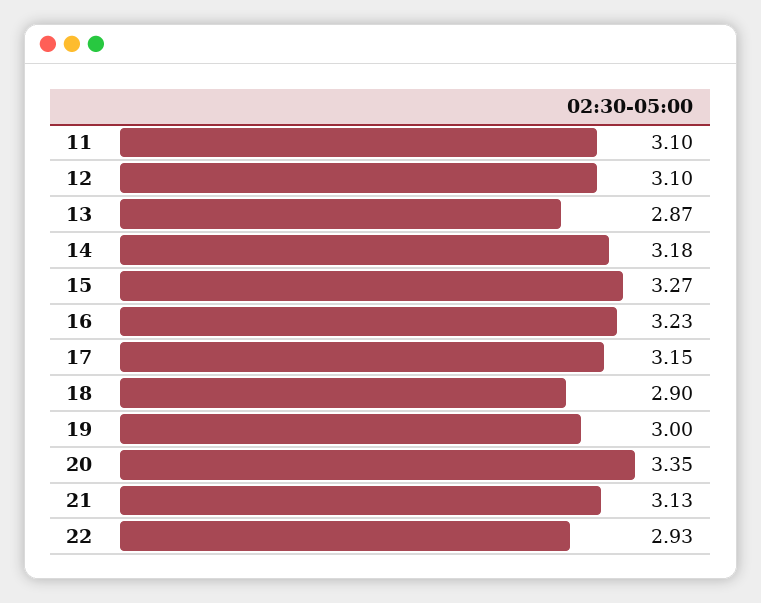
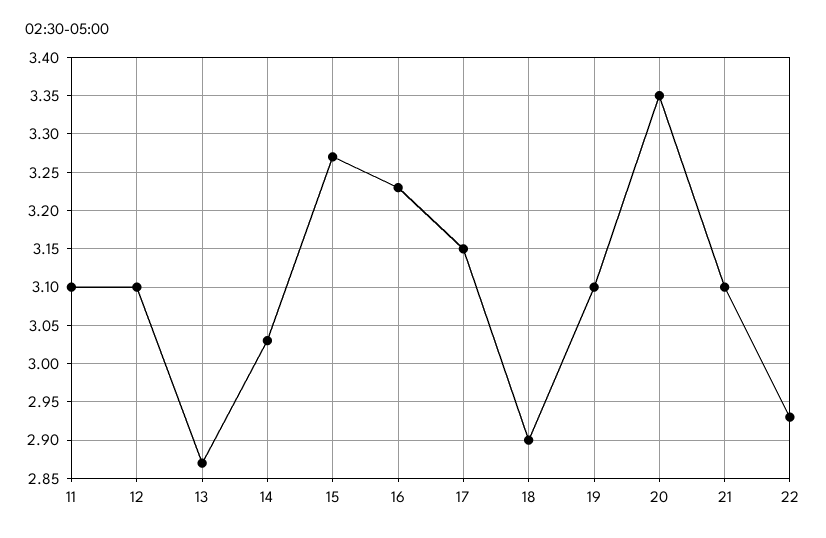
  {
    "11": 3.1,
    "12": 3.1,
    "13": 2.87,
-   "14": 3.18,
+   "14": 3.03,
    "15": 3.27,
    "16": 3.23,
    "17": 3.15,
    "18": 2.9,
-   "19": 3,
+   "19": 3.1,
    "20": 3.35,
-   "21": 3.13,
+   "21": 3.1,
    "22": 2.93
  }

